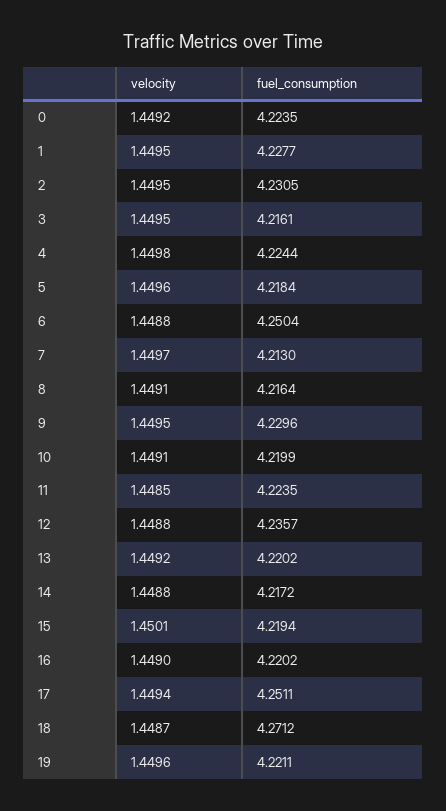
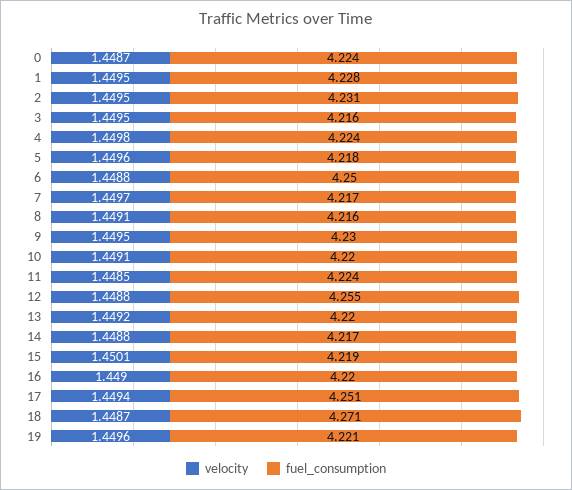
  {
    "velocity": {
-     "0": 1.4492,
+     "0": 1.4487,
      "1": 1.4495,
      "2": 1.4495,
      "3": 1.4495,
      "4": 1.4498,
      "5": 1.4496,
      "6": 1.4488,
      "7": 1.4497,
      "8": 1.4491,
      "9": 1.4495,
      "10": 1.4491,
      "11": 1.4485,
      "12": 1.4488,
      "13": 1.4492,
      "14": 1.4488,
      "15": 1.4501,
      "16": 1.449,
      "17": 1.4494,
      "18": 1.4487,
      "19": 1.4496
    },
    "fuel_consumption": {
      "0": 4.2235,
      "1": 4.2277,
      "2": 4.2305,
      "3": 4.2161,
      "4": 4.2244,
      "5": 4.2184,
      "6": 4.2504,
-     "7": 4.213,
+     "7": 4.217,
      "8": 4.2164,
      "9": 4.2296,
      "10": 4.2199,
      "11": 4.2235,
-     "12": 4.2357,
+     "12": 4.255,
      "13": 4.2202,
      "14": 4.2172,
      "15": 4.2194,
      "16": 4.2202,
      "17": 4.2511,
      "18": 4.2712,
      "19": 4.2211
    }
  }

